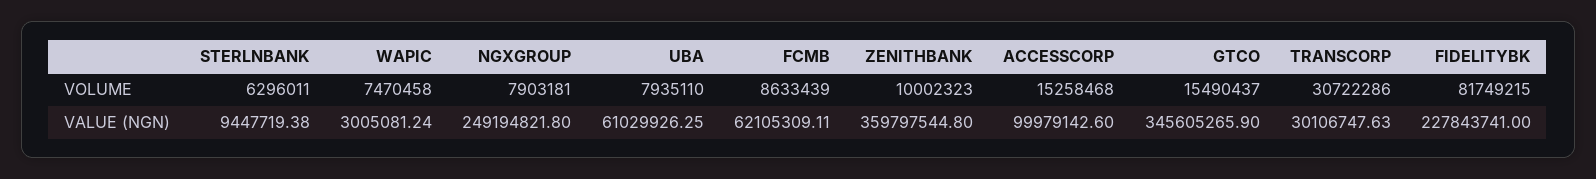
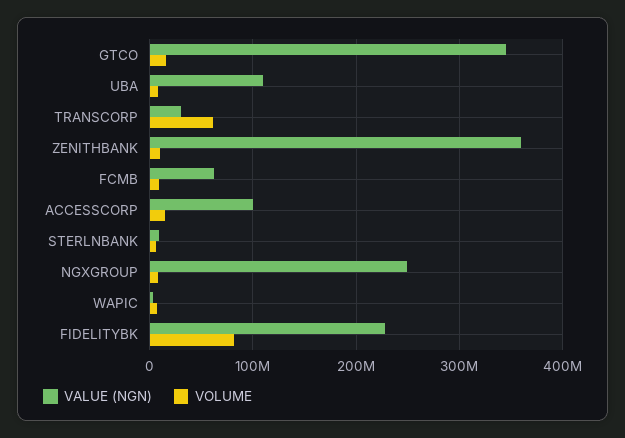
  {
    "VOLUME": {
      "STERLNBANK": 6296011,
      "WAPIC": 7470458,
      "NGXGROUP": 7903181,
      "UBA": 7935110,
      "FCMB": 8633439,
      "ZENITHBANK": 10002323,
      "ACCESSCORP": 15258468,
      "GTCO": 15490437,
-     "TRANSCORP": 30722286,
+     "TRANSCORP": 60000000,
      "FIDELITYBK": 81749215
    },
    "VALUE (NGN)": {
      "STERLNBANK": 9447719.38,
      "WAPIC": 3005081.24,
      "NGXGROUP": 249194821.8,
-     "UBA": 61029926.25,
+     "UBA": 110000000,
      "FCMB": 62105309.11,
      "ZENITHBANK": 359797544.8,
      "ACCESSCORP": 99979142.6,
      "GTCO": 345605265.9,
      "TRANSCORP": 30106747.63,
      "FIDELITYBK": 227843741
    }
  }

